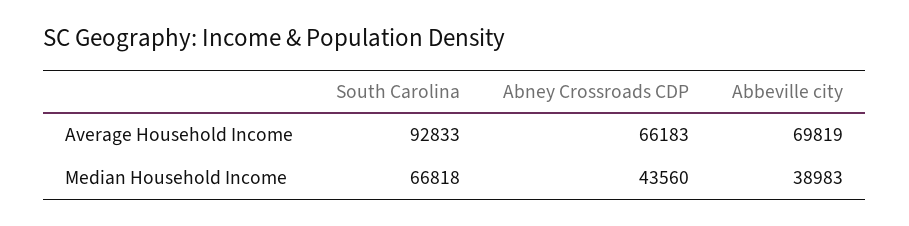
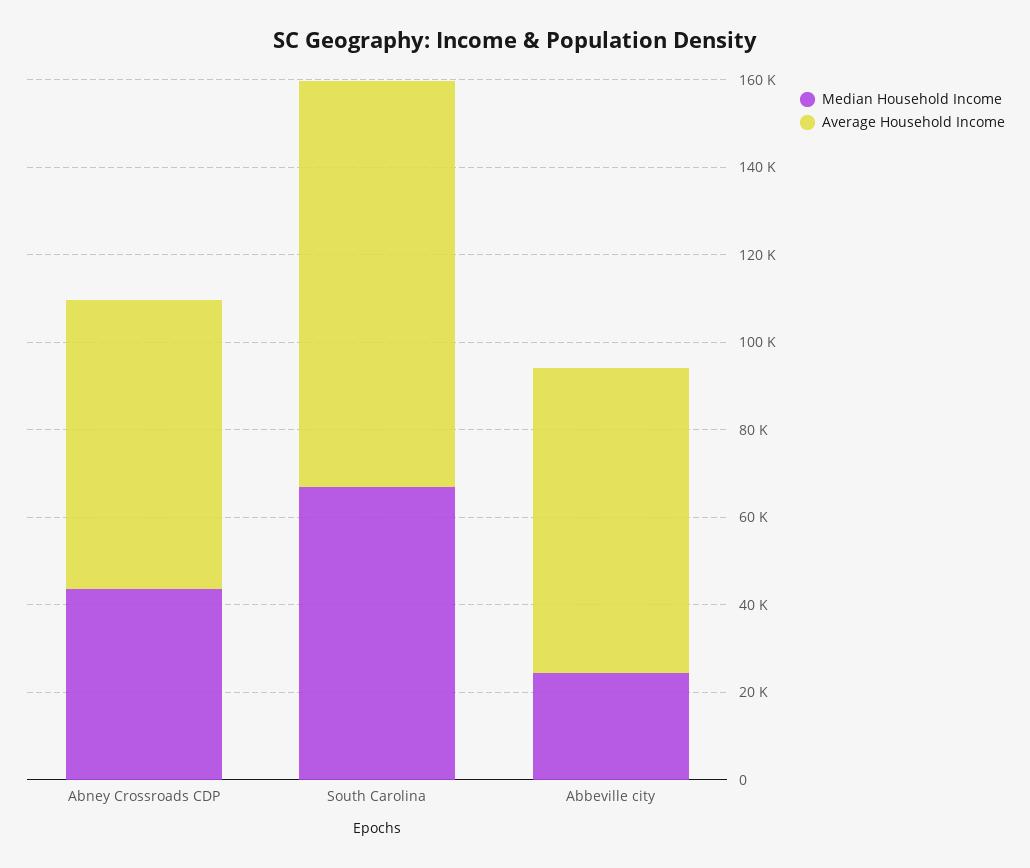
  {
    "Average Household Income": {
      "South Carolina": 92833,
      "Abney Crossroads CDP": 66183,
      "Abbeville city": 69819
    },
    "Median Household Income": {
      "South Carolina": 66818,
      "Abney Crossroads CDP": 43560,
-     "Abbeville city": 38983
+     "Abbeville city": 25000
    }
  }

